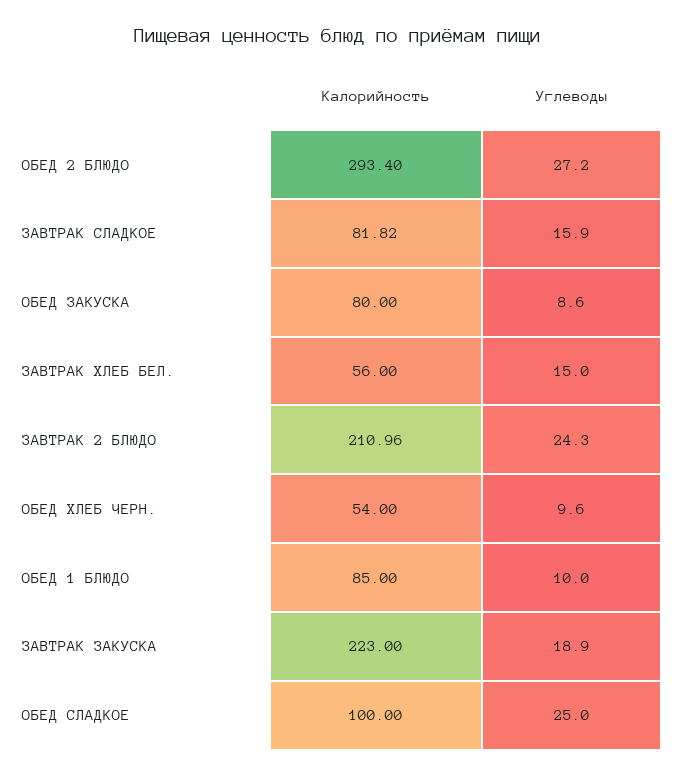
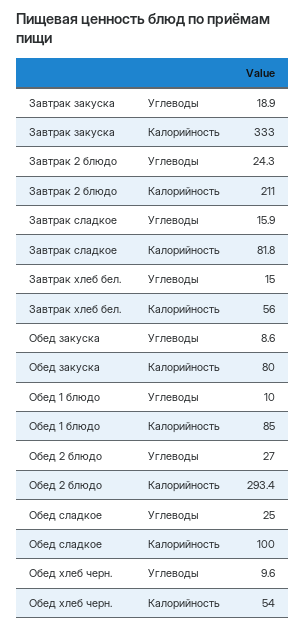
  {
    "Калорийность": {
      "ОБЕД 2 БЛЮДО": 293.4,
      "ЗАВТРАК СЛАДКОЕ": 81.82,
      "ОБЕД ЗАКУСКА": 80,
      "ЗАВТРАК ХЛЕБ БЕЛ.": 56,
      "ЗАВТРАК 2 БЛЮДО": 210.96,
      "ОБЕД ХЛЕБ ЧЕРН.": 54,
      "ОБЕД 1 БЛЮДО": 85,
-     "ЗАВТРАК ЗАКУСКА": 223,
+     "ЗАВТРАК ЗАКУСКА": 333,
      "ОБЕД СЛАДКОЕ": 100
    },
    "Углеводы": {
-     "ОБЕД 2 БЛЮДО": 27.2,
+     "ОБЕД 2 БЛЮДО": 27,
      "ЗАВТРАК СЛАДКОЕ": 15.9,
      "ОБЕД ЗАКУСКА": 8.6,
      "ЗАВТРАК ХЛЕБ БЕЛ.": 15,
      "ЗАВТРАК 2 БЛЮДО": 24.3,
      "ОБЕД ХЛЕБ ЧЕРН.": 9.6,
      "ОБЕД 1 БЛЮДО": 10,
      "ЗАВТРАК ЗАКУСКА": 18.9,
      "ОБЕД СЛАДКОЕ": 25
    }
  }

